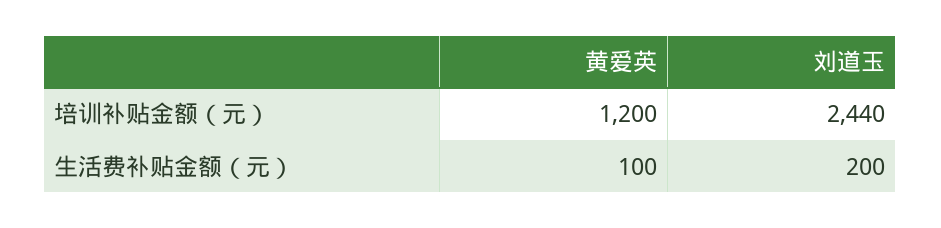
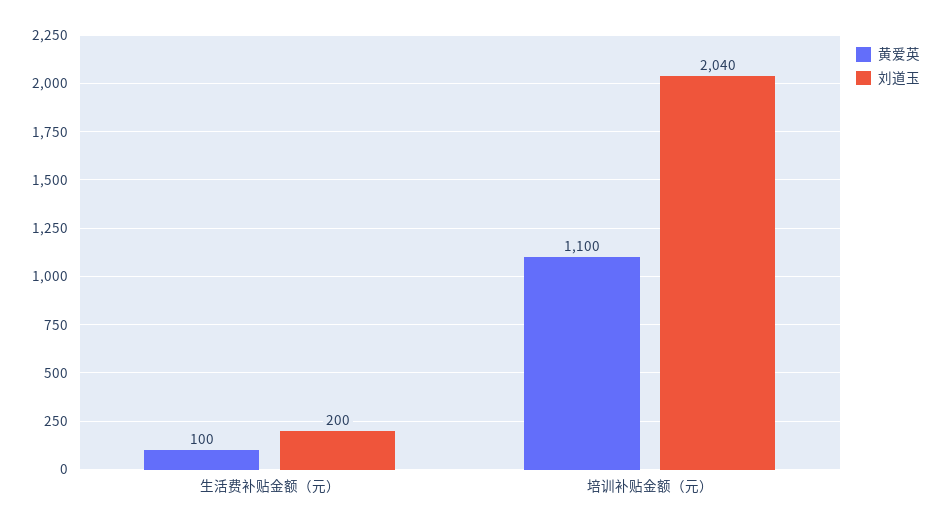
  {
    "黄爱英": {
-     "培训补贴金额（元）": 1200,
+     "培训补贴金额（元）": 1100,
      "生活费补贴金额（元）": 100
    },
    "刘道玉": {
-     "培训补贴金额（元）": 2440,
+     "培训补贴金额（元）": 2040,
      "生活费补贴金额（元）": 200
    }
  }

